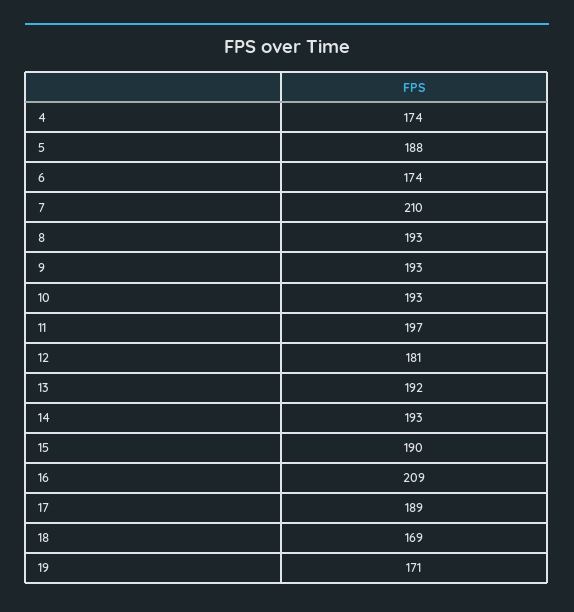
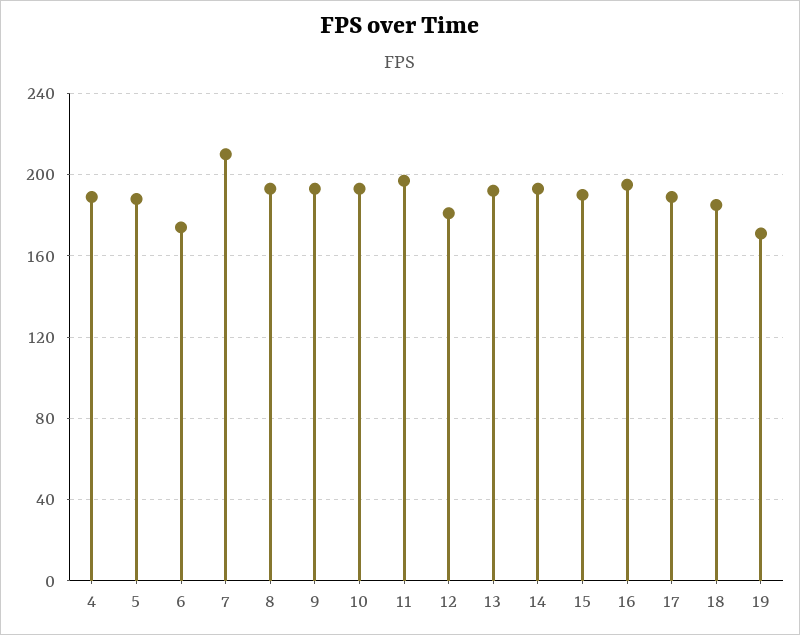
  {
-   "4": 174,
+   "4": 190,
    "5": 188,
    "6": 174,
    "7": 210,
    "8": 193,
    "9": 193,
    "10": 193,
    "11": 197,
    "12": 181,
    "13": 192,
    "14": 193,
    "15": 190,
-   "16": 209,
+   "16": 195,
    "17": 189,
-   "18": 169,
+   "18": 185,
    "19": 171
  }

